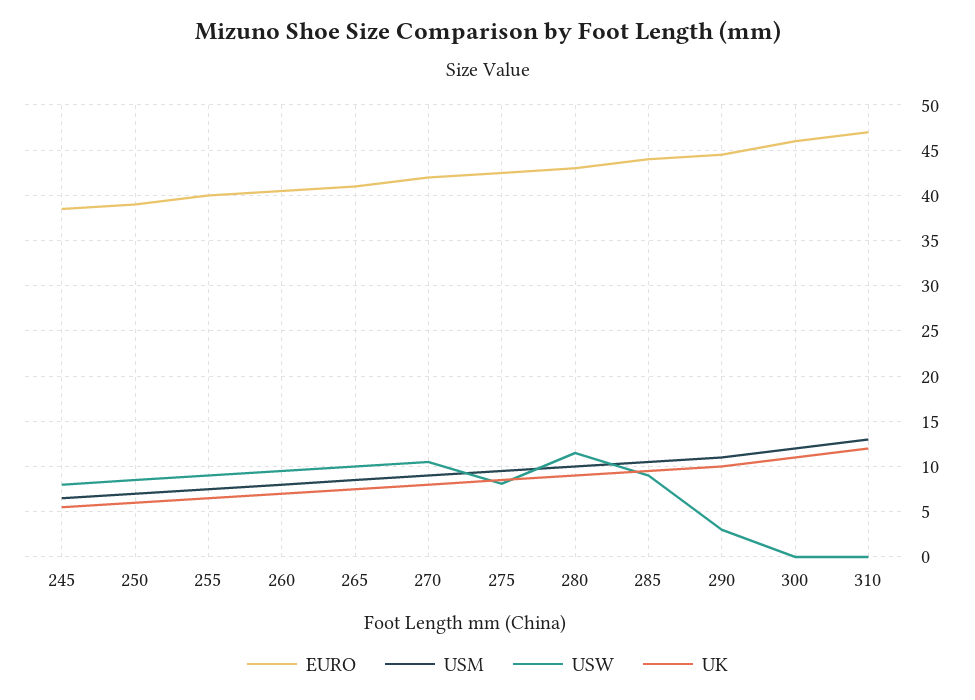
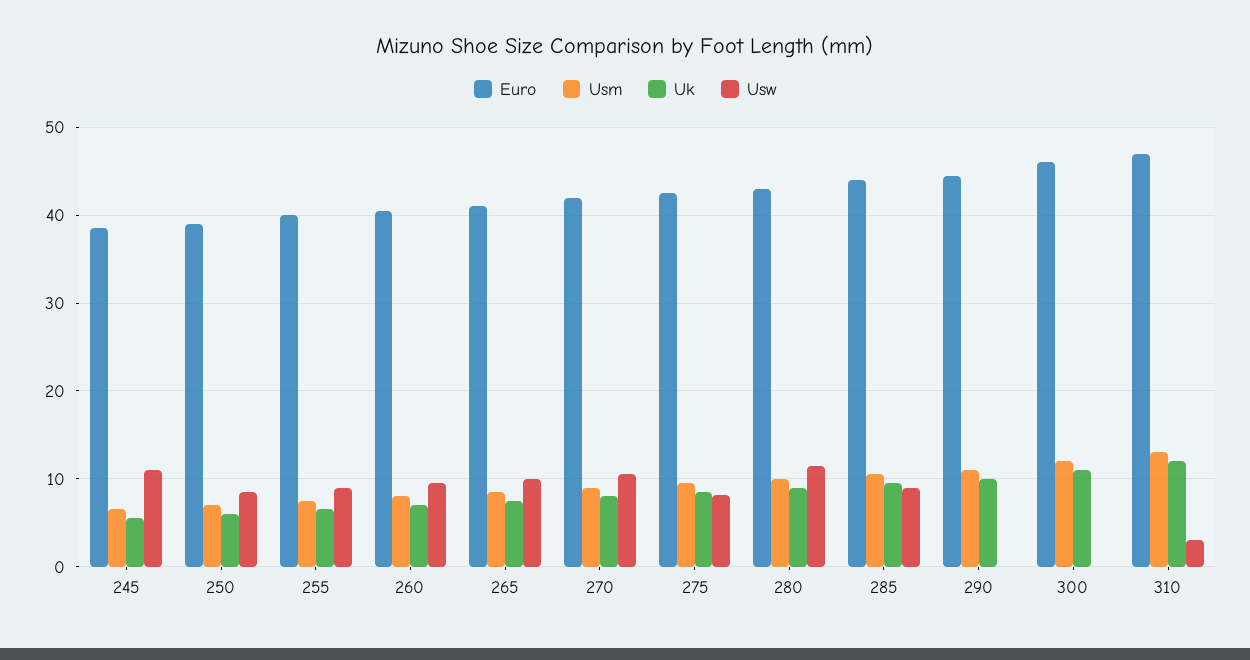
  {
    "EURO": {
      "245": 39,
      "250": 39,
      "255": 40,
      "260": 41,
      "265": 41,
      "270": 42,
      "275": 43,
      "280": 43,
      "285": 44,
      "290": 45,
      "300": 46,
      "310": 47
    },
    "USM": {
      "245": 7,
      "250": 7,
      "255": 8,
      "260": 8,
      "265": 9,
      "270": 9,
      "275": 10,
      "280": 10,
      "285": 11,
      "290": 11,
      "300": 12,
      "310": 13
    },
    "USW": {
-     "245": 8,
+     "245": 11,
      "250": 9,
      "255": 9,
      "260": 10,
      "265": 10,
      "270": 11,
      "275": 8,
      "280": 12,
      "285": 9,
-     "290": 3,
+     "290": 0,
      "300": 0,
-     "310": 0
+     "310": 3
    },
    "UK": {
      "245": 6,
      "250": 6,
      "255": 7,
      "260": 7,
      "265": 8,
      "270": 8,
      "275": 9,
      "280": 9,
      "285": 10,
      "290": 10,
      "300": 11,
      "310": 12
    }
  }

